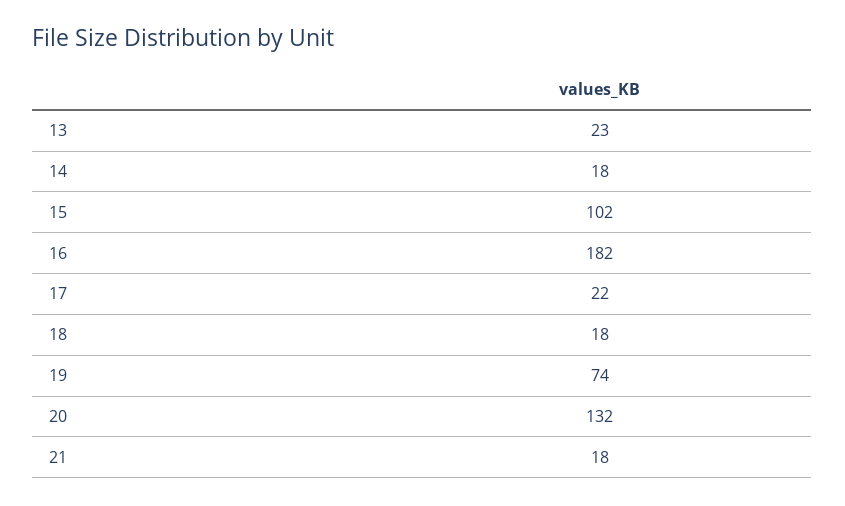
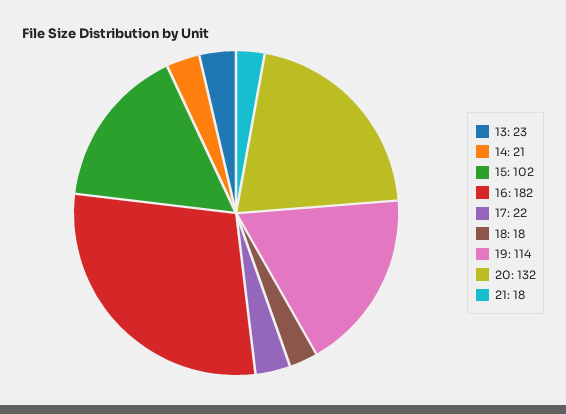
  {
    "13": 23,
-   "14": 18,
+   "14": 21,
    "15": 102,
    "16": 182,
    "17": 22,
    "18": 18,
-   "19": 74,
+   "19": 114,
    "20": 132,
    "21": 18
  }

